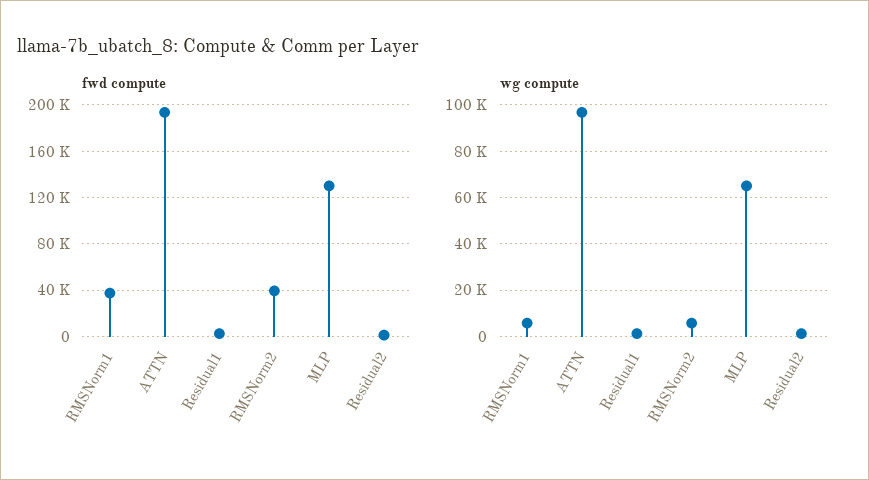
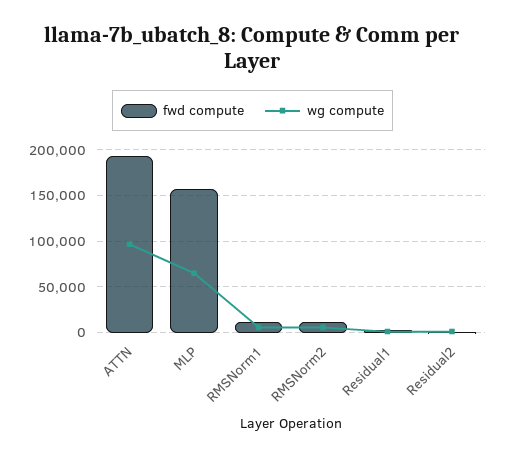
  {
    "fwd compute": {
-     "RMSNorm1": 40000,
+     "RMSNorm1": 10000,
      "ATTN": 190000,
      "Residual1": 0,
-     "RMSNorm2": 40000,
+     "RMSNorm2": 10000,
-     "MLP": 130000,
+     "MLP": 160000,
      "Residual2": 0
    },
    "wg compute": {
      "RMSNorm1": 5000,
      "ATTN": 95000,
      "Residual1": 0,
      "RMSNorm2": 5000,
      "MLP": 65000,
      "Residual2": 0
    }
  }

